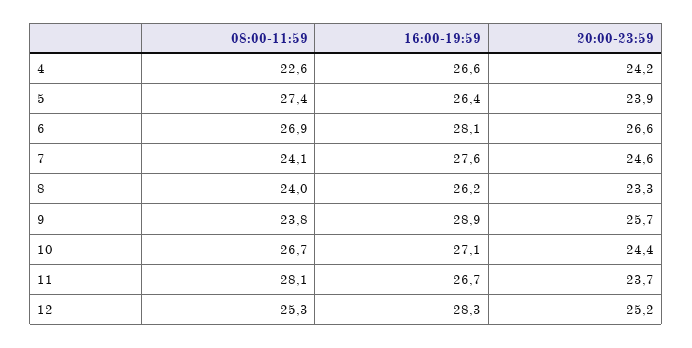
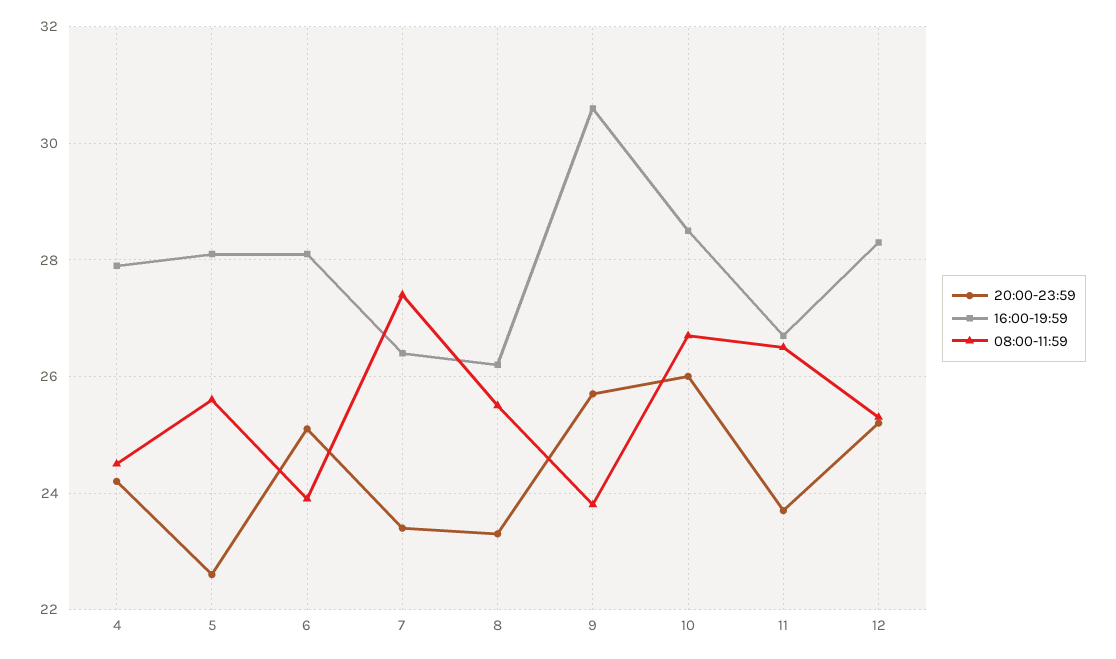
  {
    "08:00-11:59": {
-     "4": 22.6,
+     "4": 24.5,
-     "5": 27.4,
+     "5": 25.5,
-     "6": 26.9,
+     "6": 24,
-     "7": 24.1,
+     "7": 27.5,
-     "8": 24,
+     "8": 25.5,
      "9": 23.8,
      "10": 26.7,
-     "11": 28.1,
+     "11": 26.5,
      "12": 25.3
    },
    "16:00-19:59": {
-     "4": 26.6,
+     "4": 28,
-     "5": 26.4,
+     "5": 28,
      "6": 28.1,
-     "7": 27.6,
+     "7": 26.5,
      "8": 26.2,
-     "9": 28.9,
+     "9": 30.5,
-     "10": 27.1,
+     "10": 28.5,
      "11": 26.7,
      "12": 28.3
    },
    "20:00-23:59": {
      "4": 24.2,
-     "5": 23.9,
+     "5": 22.5,
-     "6": 26.6,
+     "6": 25,
-     "7": 24.6,
+     "7": 23.5,
      "8": 23.3,
      "9": 25.7,
-     "10": 24.4,
+     "10": 26,
      "11": 23.7,
      "12": 25.2
    }
  }

